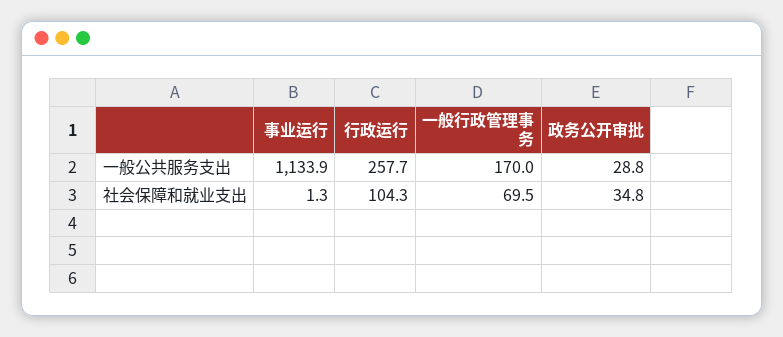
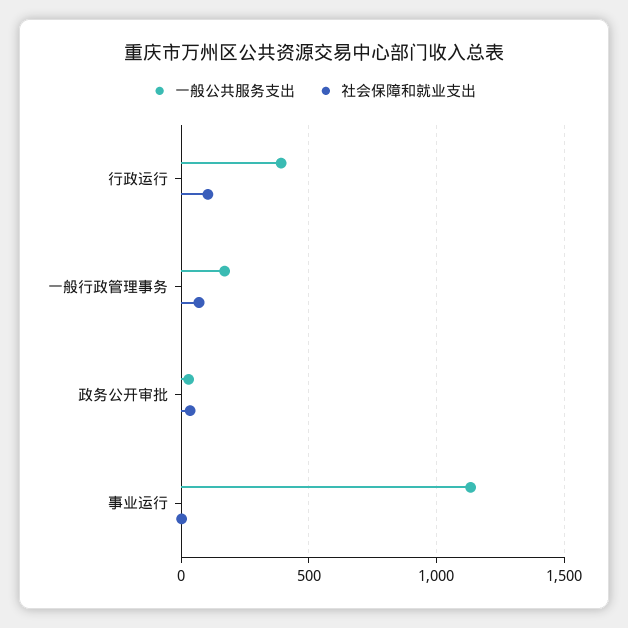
  {
    "一般公共服务支出": {
      "事业运行": 1133.9,
-     "行政运行": 257.7,
+     "行政运行": 400,
      "一般行政管理事务": 170,
      "政务公开审批": 28.8
    },
    "社会保障和就业支出": {
      "事业运行": 1.3,
      "行政运行": 104.3,
      "一般行政管理事务": 69.5,
      "政务公开审批": 34.8
    }
  }

